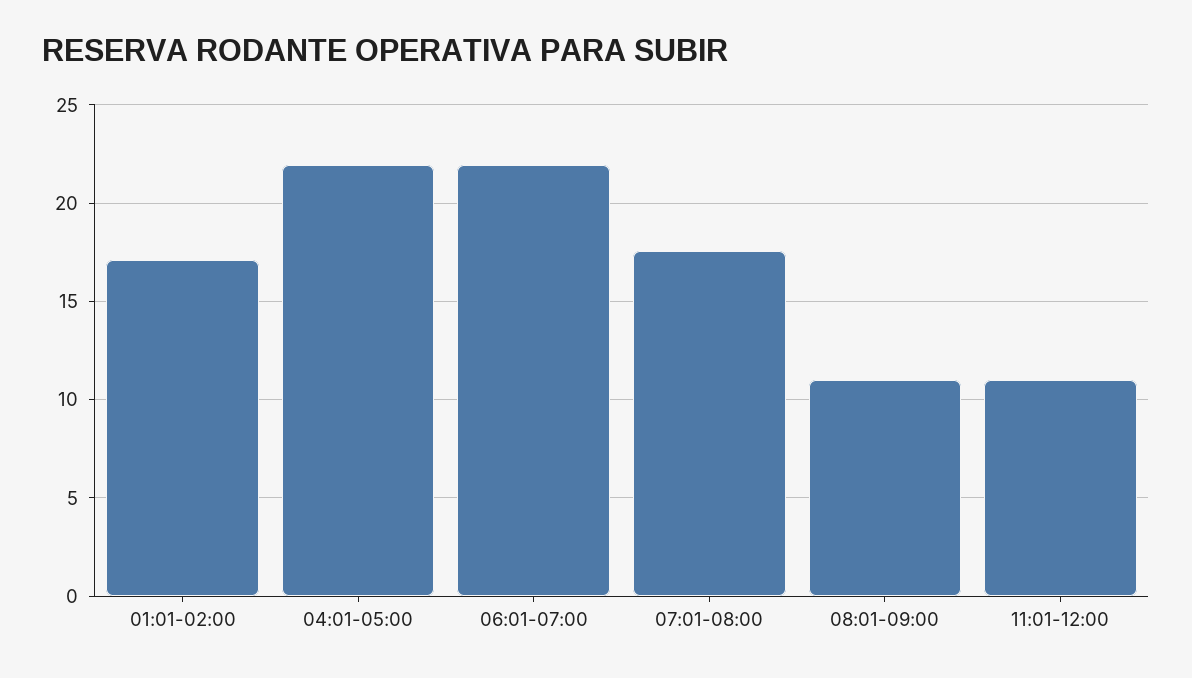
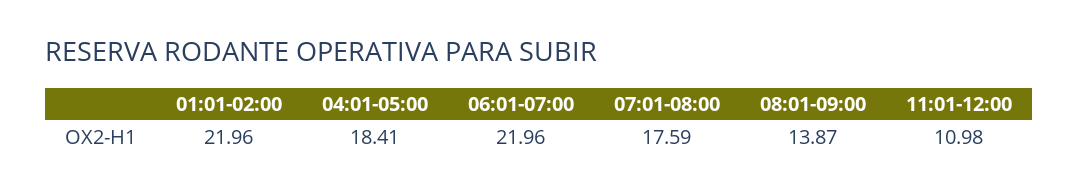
  {
-   "01:01-02:00": 17,
+   "01:01-02:00": 21.96,
-   "04:01-05:00": 22,
+   "04:01-05:00": 18.41,
    "06:01-07:00": 21.96,
    "07:01-08:00": 17.59,
-   "08:01-09:00": 11,
+   "08:01-09:00": 13.87,
    "11:01-12:00": 10.98
  }

